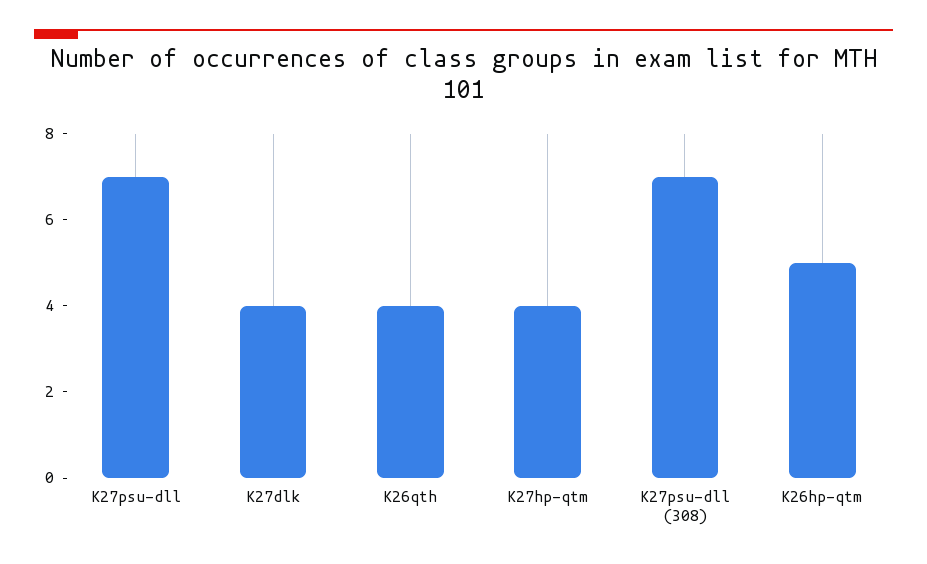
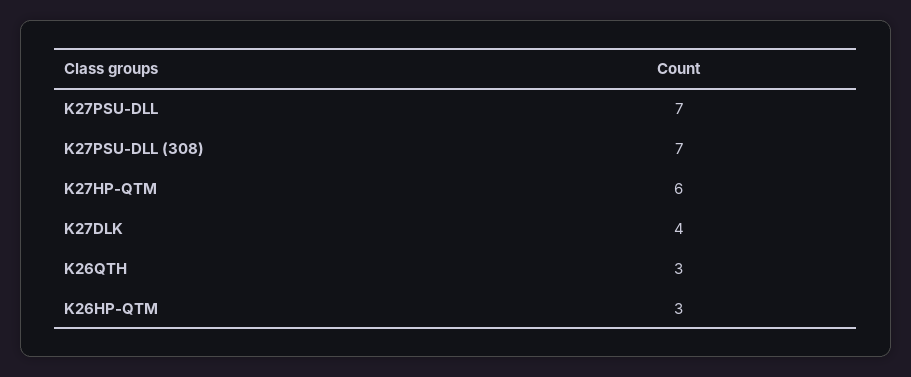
  {
    "K27psu-dll": 7,
    "K27dlk": 4,
-   "K26qth": 4,
+   "K26qth": 3,
-   "K27hp-qtm": 4,
+   "K27hp-qtm": 6,
    "K27psu-dll (308)": 7,
-   "K26hp-qtm": 5
+   "K26hp-qtm": 3
  }

